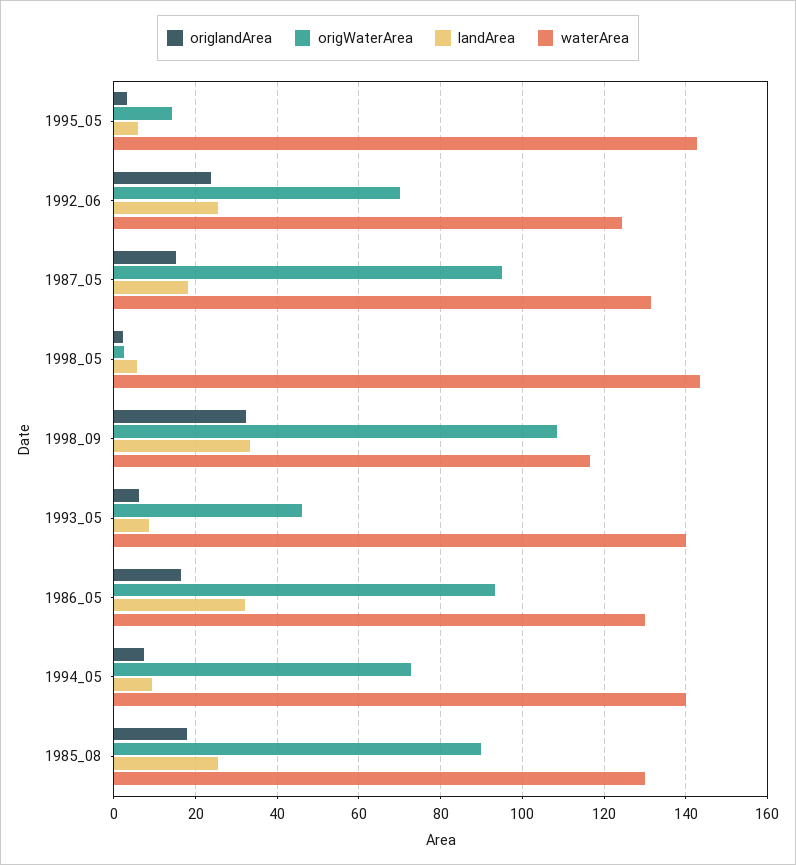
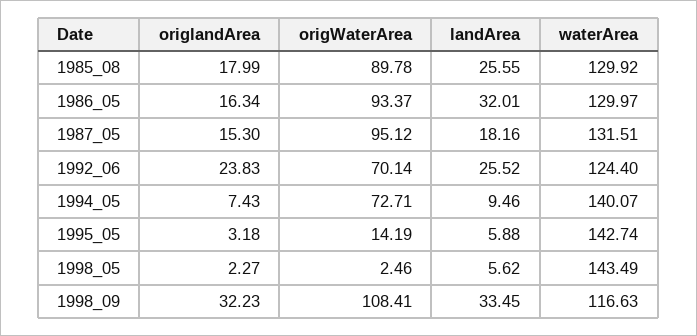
  {
    "origlandArea": {
      "1995_05": 3.18,
      "1992_06": 23.83,
      "1987_05": 15.3,
      "1998_05": 2.27,
      "1998_09": 32.23,
-     "1993_05": 6,
      "1986_05": 16.34,
      "1994_05": 7.43,
      "1985_08": 17.99
    },
    "origWaterArea": {
      "1995_05": 14.19,
      "1992_06": 70.14,
      "1987_05": 95.12,
      "1998_05": 2.46,
      "1998_09": 108.41,
-     "1993_05": 46,
      "1986_05": 93.37,
      "1994_05": 72.71,
      "1985_08": 89.78
    },
    "landArea": {
      "1995_05": 5.88,
      "1992_06": 25.52,
      "1987_05": 18.16,
      "1998_05": 5.62,
      "1998_09": 33.45,
-     "1993_05": 8,
      "1986_05": 32.01,
      "1994_05": 9.46,
      "1985_08": 25.55
    },
    "waterArea": {
      "1995_05": 142.74,
      "1992_06": 124.4,
      "1987_05": 131.51,
      "1998_05": 143.49,
      "1998_09": 116.63,
-     "1993_05": 140,
      "1986_05": 129.97,
      "1994_05": 140.07,
      "1985_08": 129.92
    }
  }

